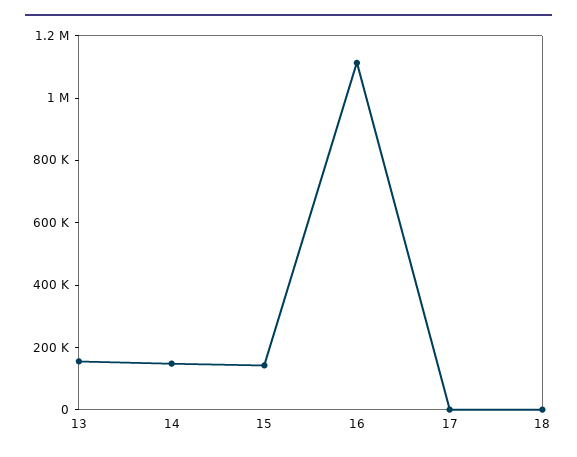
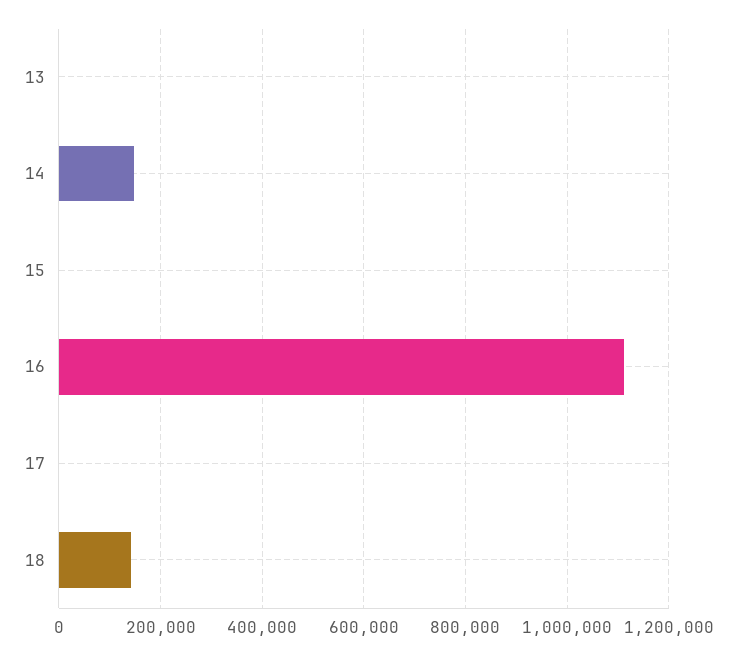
  {
-   "13": 150000,
+   "13": 0,
    "14": 140000,
-   "15": 150000,
+   "15": 0,
    "16": 1120000,
    "17": 0,
-   "18": 0
+   "18": 140000
  }

